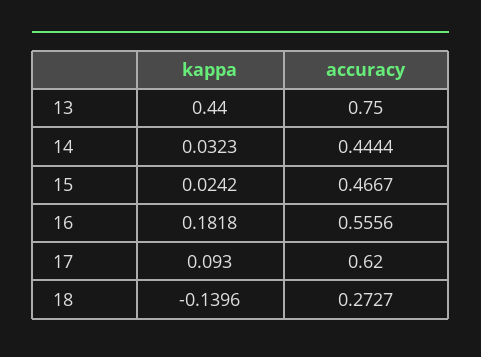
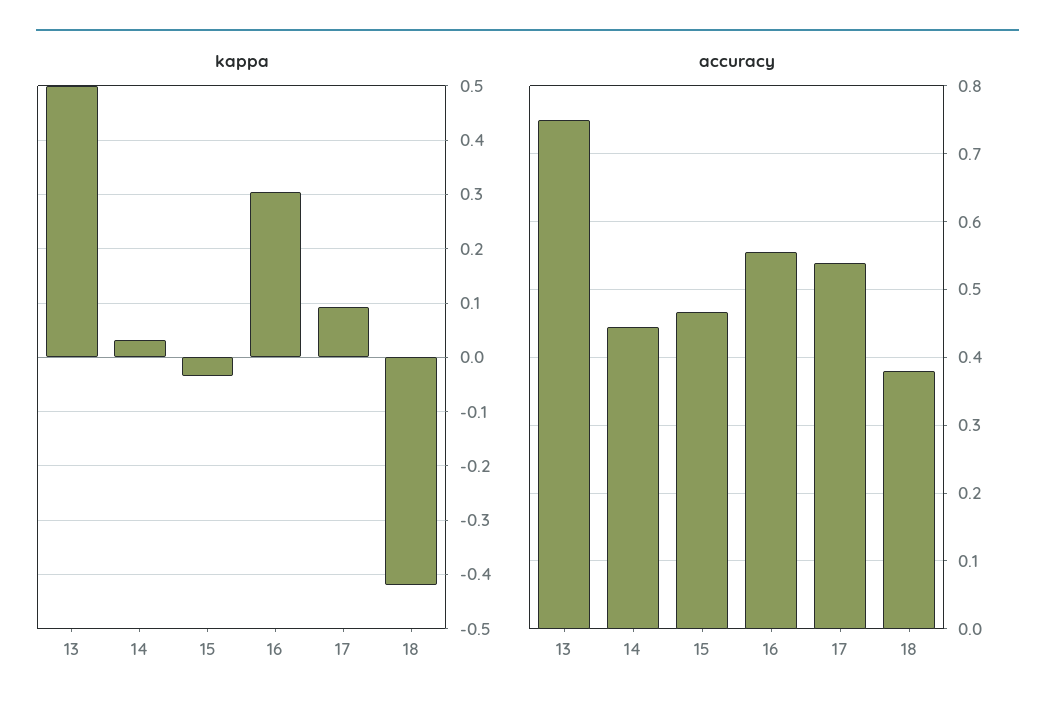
  {
    "kappa": {
-     "13": 0.44,
+     "13": 0.5,
      "14": 0.0323,
-     "15": 0.0242,
+     "15": -0.04,
-     "16": 0.1818,
+     "16": 0.3,
      "17": 0.093,
-     "18": -0.1396
+     "18": -0.42
    },
    "accuracy": {
      "13": 0.75,
      "14": 0.4444,
      "15": 0.4667,
      "16": 0.5556,
-     "17": 0.62,
+     "17": 0.54,
-     "18": 0.2727
+     "18": 0.38
    }
  }

